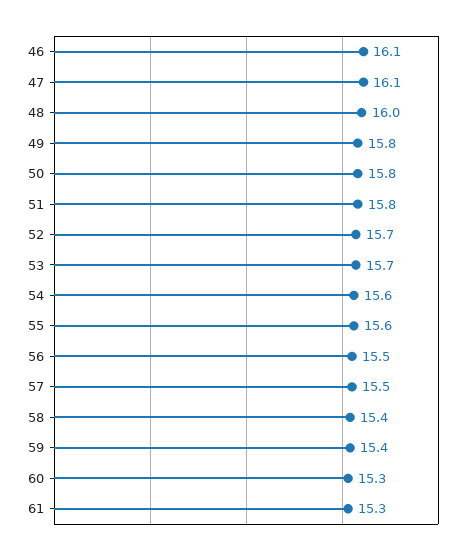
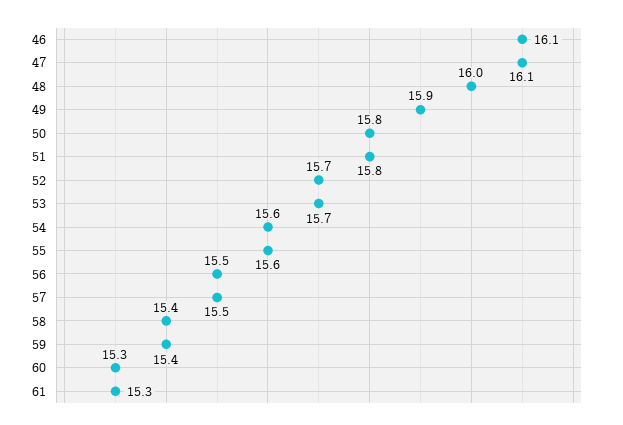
  {
    "46": 16.1,
    "47": 16.1,
    "48": 16,
-   "49": 15.8,
+   "49": 15.9,
    "50": 15.8,
    "51": 15.8,
    "52": 15.7,
    "53": 15.7,
    "54": 15.6,
    "55": 15.6,
    "56": 15.5,
    "57": 15.5,
    "58": 15.4,
    "59": 15.4,
    "60": 15.3,
    "61": 15.3
  }

